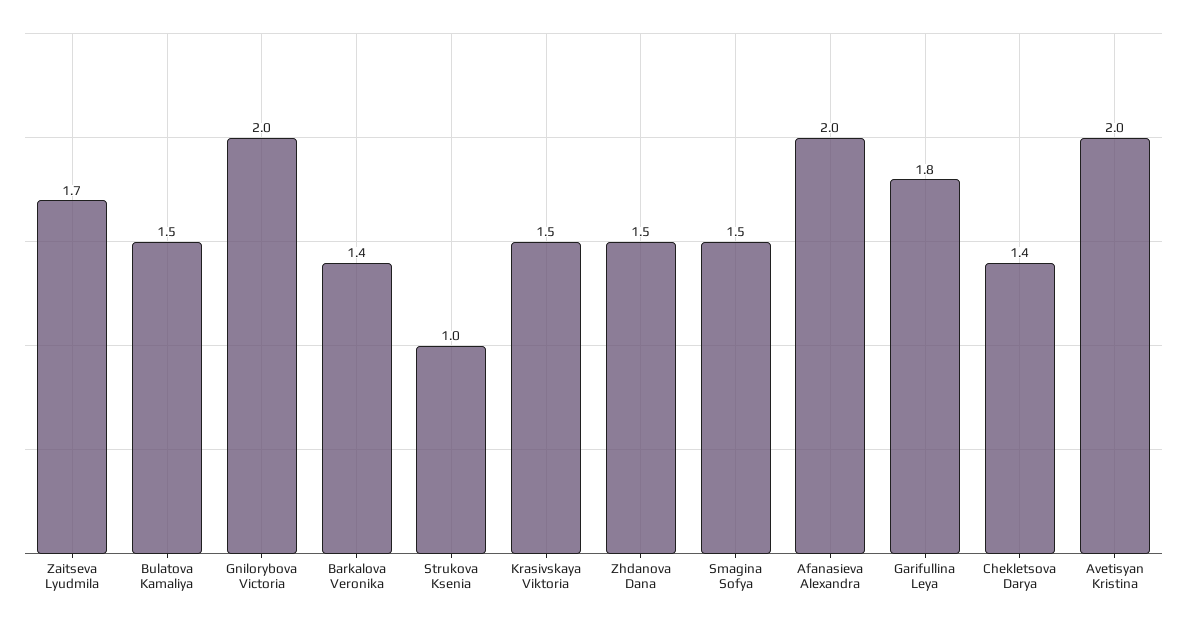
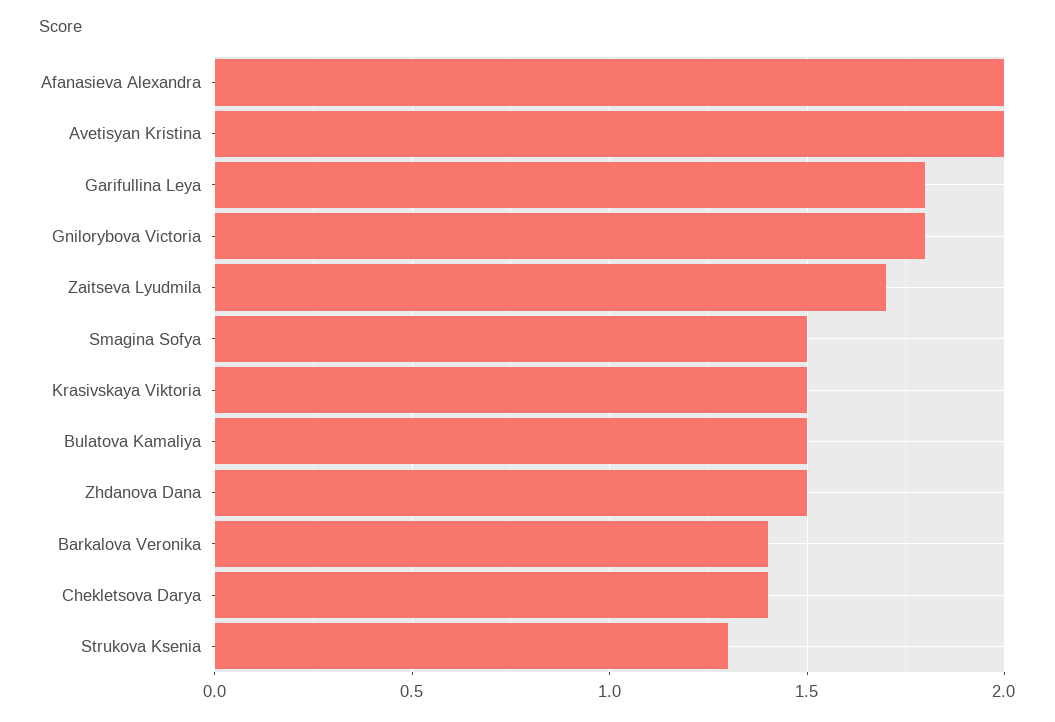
  {
    "Zaitseva Lyudmila": 1.7,
    "Bulatova Kamaliya": 1.5,
-   "Gnilorybova Victoria": 2,
+   "Gnilorybova Victoria": 1.8,
    "Barkalova Veronika": 1.4,
-   "Strukova Ksenia": 1,
+   "Strukova Ksenia": 1.3,
    "Krasivskaya Viktoria": 1.5,
    "Zhdanova Dana": 1.5,
    "Smagina Sofya": 1.5,
    "Afanasieva Alexandra": 2,
    "Garifullina Leya": 1.8,
    "Chekletsova Darya": 1.4,
    "Avetisyan Kristina": 2
  }

